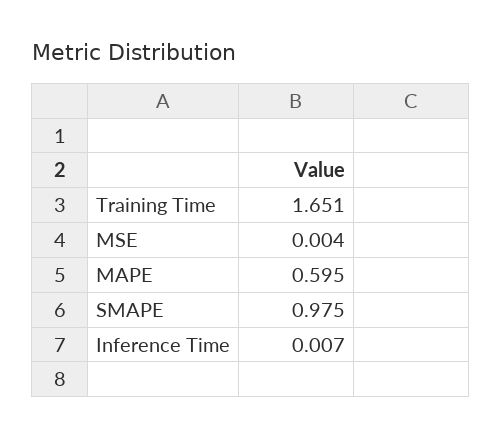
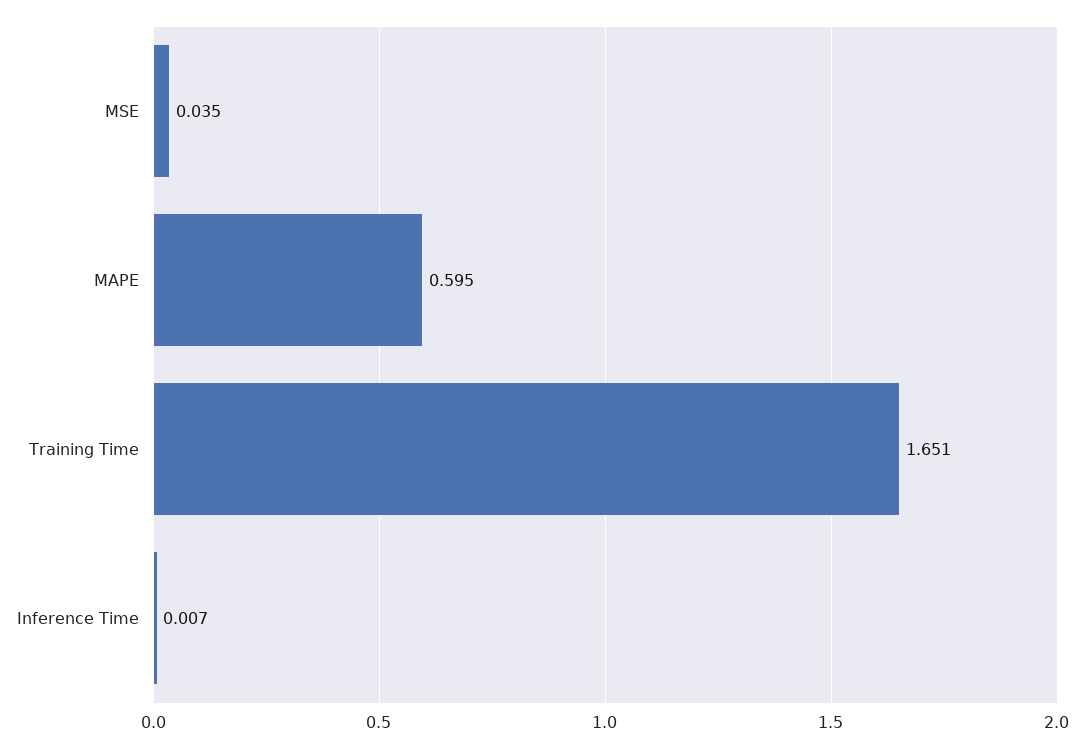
  {
    "Training Time": 1.651,
-   "MSE": 0.004,
+   "MSE": 0.035,
    "MAPE": 0.595,
-   "SMAPE": 0.975,
    "Inference Time": 0.007
  }

